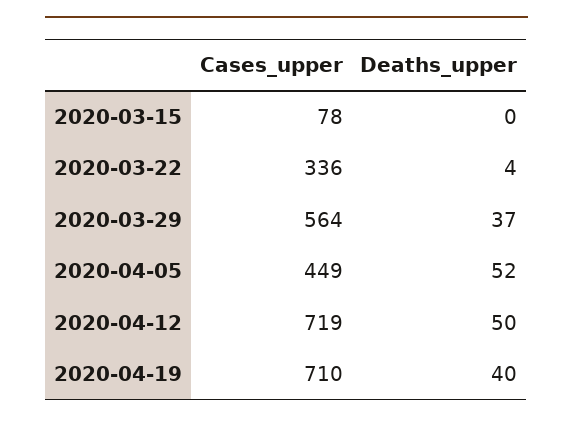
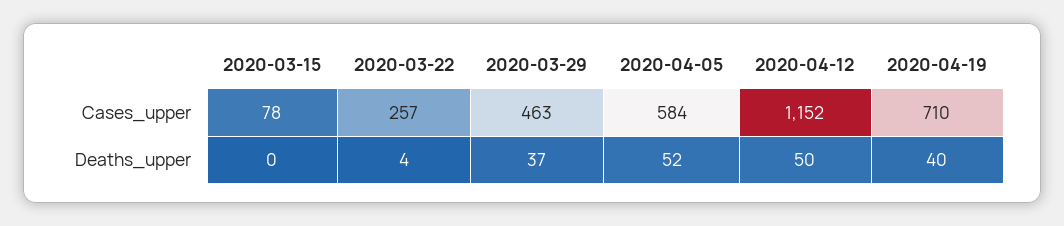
  {
    "Cases_upper": {
      "2020-03-15": 78,
-     "2020-03-22": 336,
+     "2020-03-22": 257,
-     "2020-03-29": 564,
+     "2020-03-29": 463,
-     "2020-04-05": 449,
+     "2020-04-05": 584,
-     "2020-04-12": 719,
+     "2020-04-12": 1152,
      "2020-04-19": 710
    },
    "Deaths_upper": {
      "2020-03-15": 0,
      "2020-03-22": 4,
      "2020-03-29": 37,
      "2020-04-05": 52,
      "2020-04-12": 50,
      "2020-04-19": 40
    }
  }

